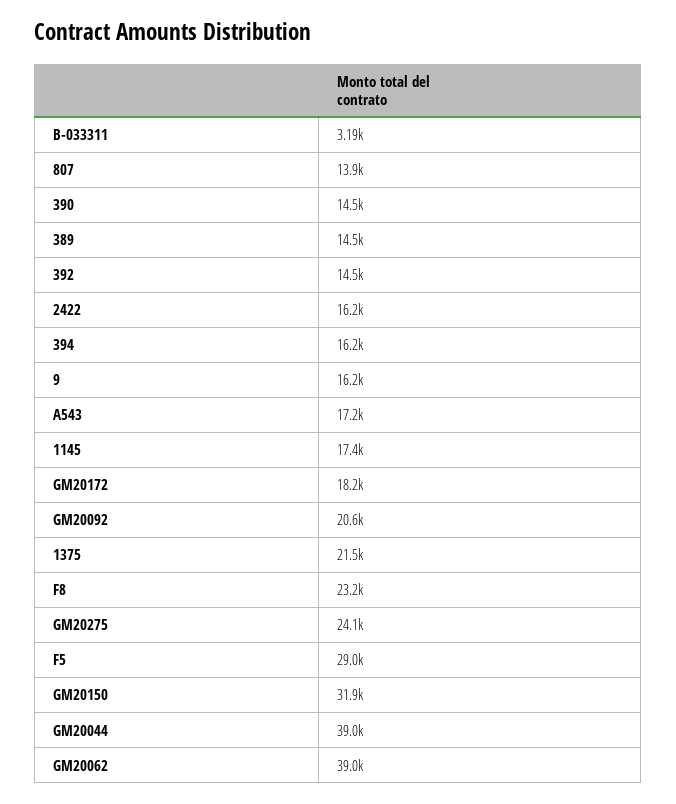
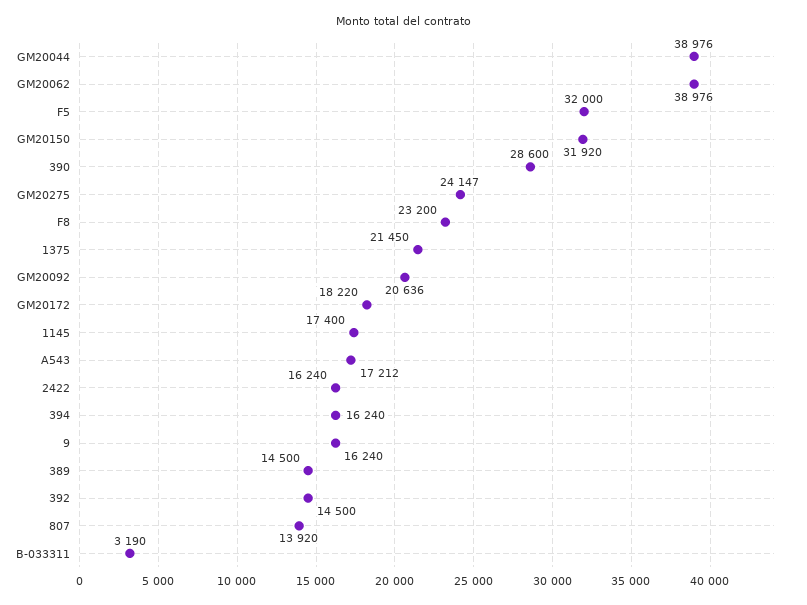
  {
    "B-033311": 3190,
    "807": 13920,
-   "390": 14500,
+   "390": 28600,
    "389": 14500,
    "392": 14500,
    "2422": 16240,
    "394": 16240,
    "9": 16240,
    "A543": 17212,
    "1145": 17400,
    "GM20172": 18220,
    "GM20092": 20636,
    "1375": 21450,
    "F8": 23200,
    "GM20275": 24147,
-   "F5": 29000,
+   "F5": 32000,
    "GM20150": 31920,
    "GM20044": 38976,
    "GM20062": 38976
  }

